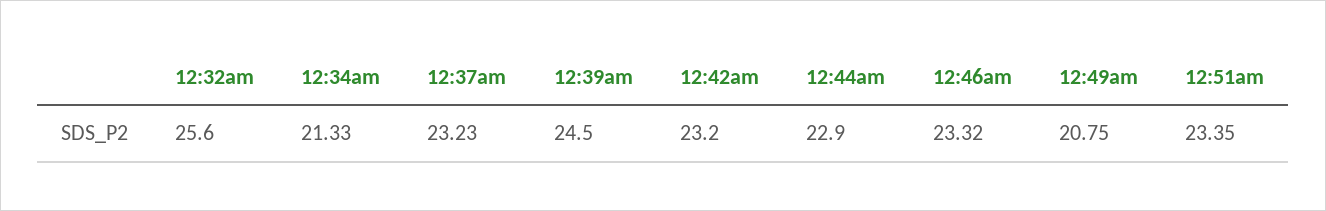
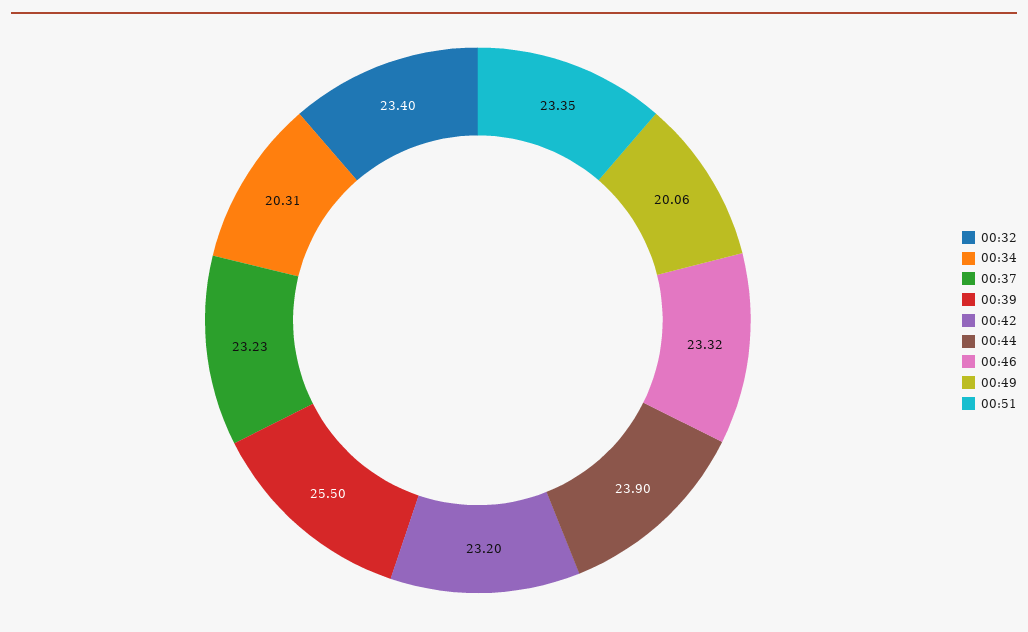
  {
-   "12:32am": 25.6,
+   "12:32am": 23.4,
-   "12:34am": 21.33,
+   "12:34am": 20.31,
    "12:37am": 23.23,
-   "12:39am": 24.5,
+   "12:39am": 25.5,
    "12:42am": 23.2,
-   "12:44am": 22.9,
+   "12:44am": 23.9,
    "12:46am": 23.32,
-   "12:49am": 20.75,
+   "12:49am": 20.06,
    "12:51am": 23.35
  }

